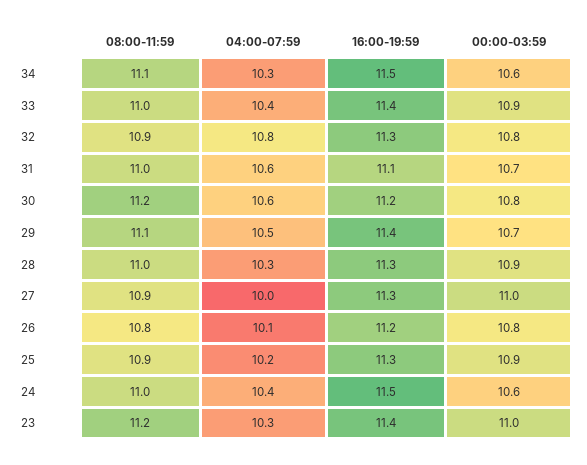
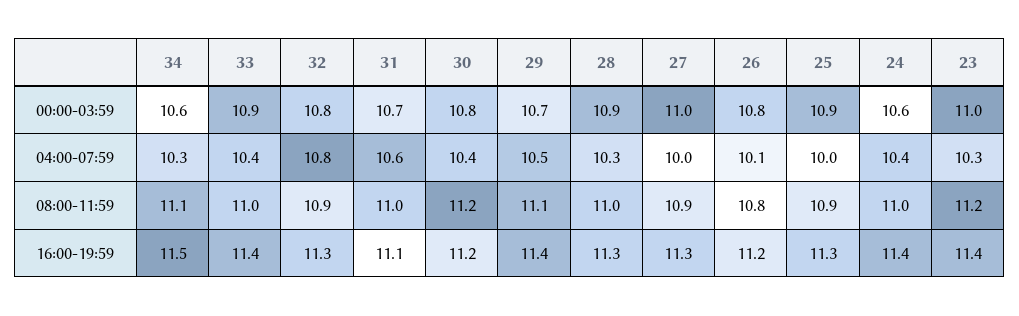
  {
    "08:00-11:59": {
      "34": 11.1,
      "33": 11,
      "32": 10.9,
      "31": 11,
      "30": 11.2,
      "29": 11.1,
      "28": 11,
      "27": 10.9,
      "26": 10.8,
      "25": 10.9,
      "24": 11,
      "23": 11.2
    },
    "04:00-07:59": {
      "34": 10.3,
      "33": 10.4,
      "32": 10.8,
      "31": 10.6,
-     "30": 10.6,
+     "30": 10.4,
      "29": 10.5,
      "28": 10.3,
      "27": 10,
      "26": 10.1,
-     "25": 10.2,
+     "25": 10,
      "24": 10.4,
      "23": 10.3
    },
    "16:00-19:59": {
      "34": 11.5,
      "33": 11.4,
      "32": 11.3,
      "31": 11.1,
      "30": 11.2,
      "29": 11.4,
      "28": 11.3,
      "27": 11.3,
      "26": 11.2,
      "25": 11.3,
-     "24": 11.5,
+     "24": 11.4,
      "23": 11.4
    },
    "00:00-03:59": {
      "34": 10.6,
      "33": 10.9,
      "32": 10.8,
      "31": 10.7,
      "30": 10.8,
      "29": 10.7,
      "28": 10.9,
      "27": 11,
      "26": 10.8,
      "25": 10.9,
      "24": 10.6,
      "23": 11
    }
  }

